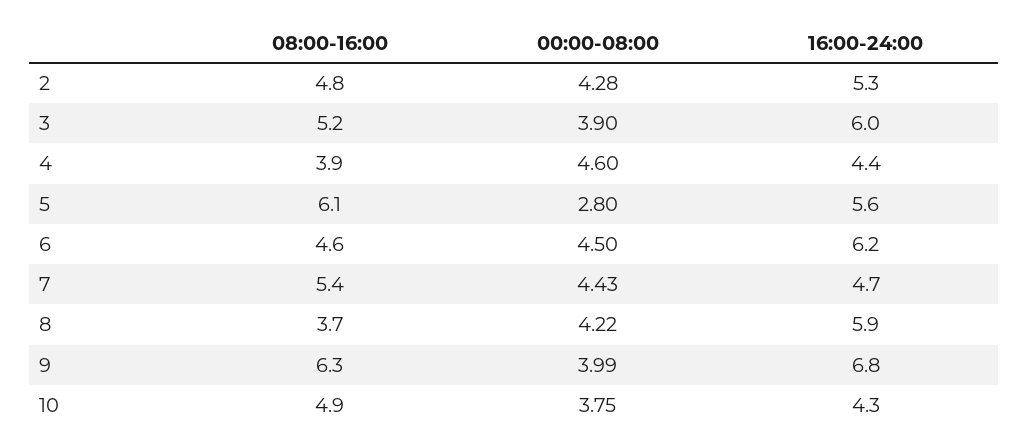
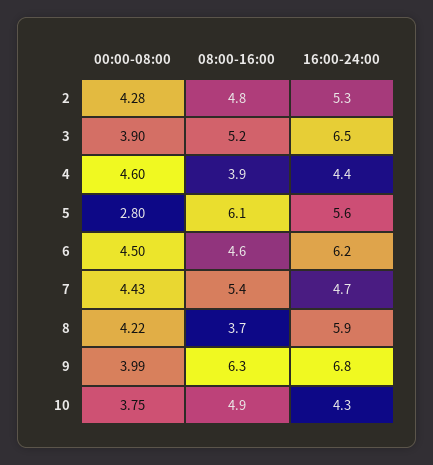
  {
    "08:00-16:00": {
      "2": 4.8,
      "3": 5.2,
      "4": 3.9,
      "5": 6.1,
      "6": 4.6,
      "7": 5.4,
      "8": 3.7,
      "9": 6.3,
      "10": 4.9
    },
    "00:00-08:00": {
      "2": 4.28,
      "3": 3.9,
      "4": 4.6,
      "5": 2.8,
      "6": 4.5,
      "7": 4.43,
      "8": 4.22,
      "9": 3.99,
      "10": 3.75
    },
    "16:00-24:00": {
      "2": 5.3,
-     "3": 6,
+     "3": 6.5,
      "4": 4.4,
      "5": 5.6,
      "6": 6.2,
      "7": 4.7,
      "8": 5.9,
      "9": 6.8,
      "10": 4.3
    }
  }

